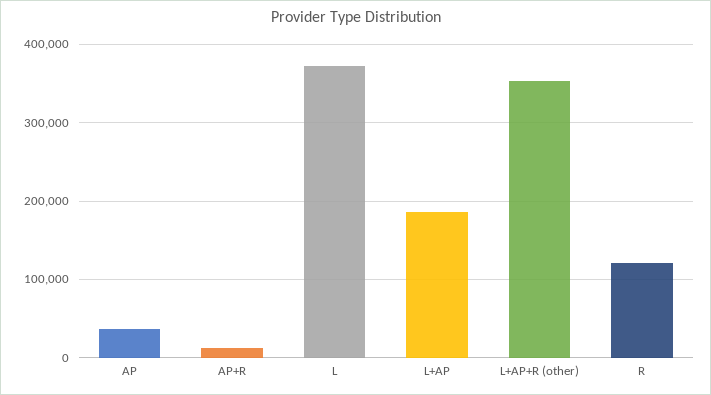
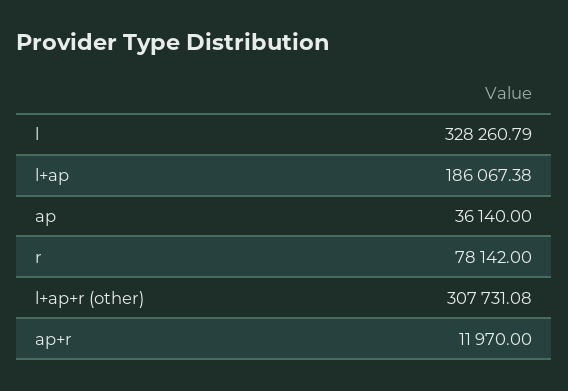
  {
    "AP": 36140,
    "AP+R": 11970,
-   "L": 370000,
+   "L": 328260.79,
    "L+AP": 186067.38,
-   "L+AP+R (other)": 350000,
+   "L+AP+R (other)": 307731.08,
-   "R": 120000
+   "R": 78142
  }

